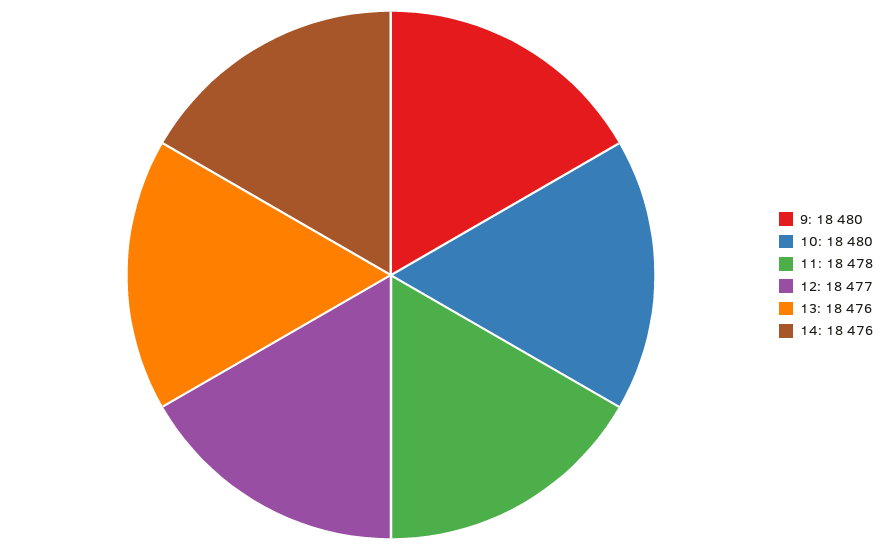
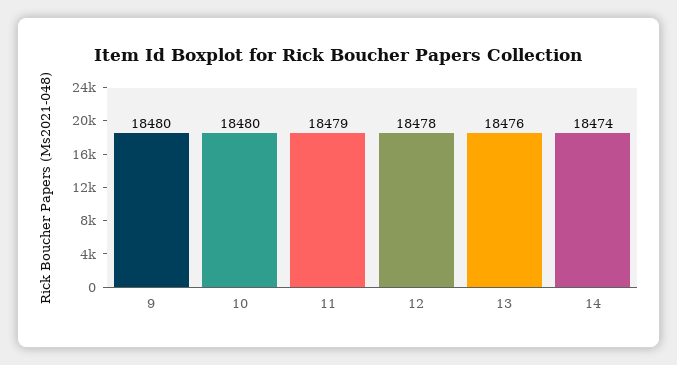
  {
    "9": 18480,
    "10": 18480,
-   "11": 18478,
+   "11": 18479,
-   "12": 18477,
+   "12": 18478,
    "13": 18476,
-   "14": 18476
+   "14": 18474
  }

